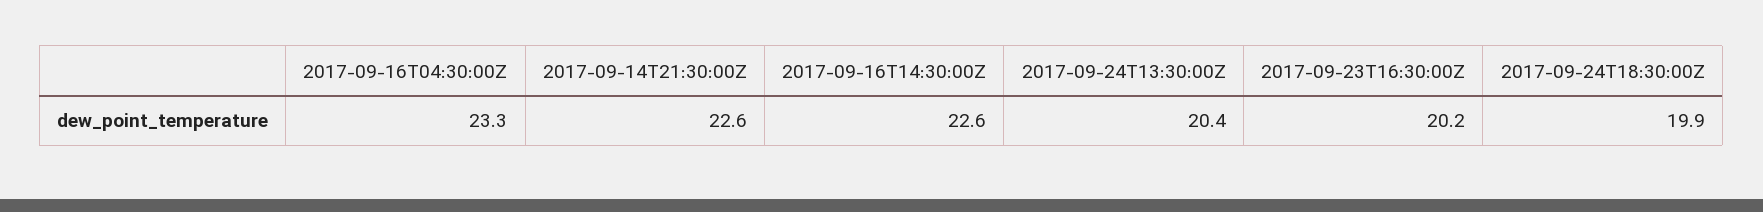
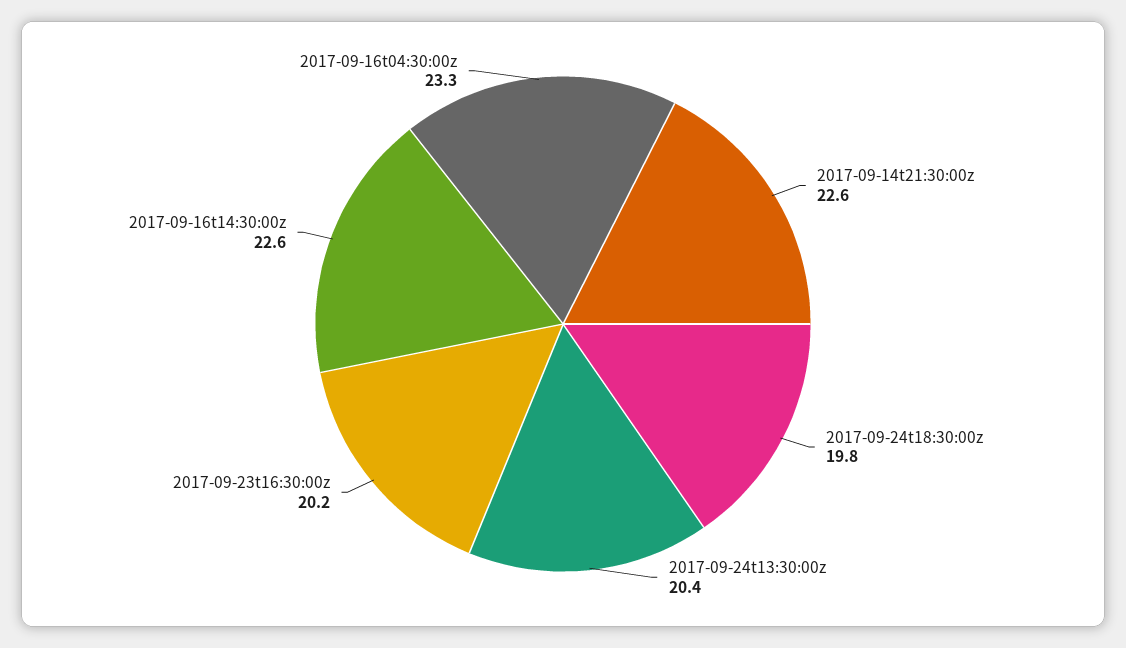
  {
    "2017-09-16T04:30:00Z": 23.3,
    "2017-09-14T21:30:00Z": 22.6,
    "2017-09-16T14:30:00Z": 22.6,
    "2017-09-24T13:30:00Z": 20.4,
    "2017-09-23T16:30:00Z": 20.2,
-   "2017-09-24T18:30:00Z": 19.9
+   "2017-09-24T18:30:00Z": 19.8
  }

